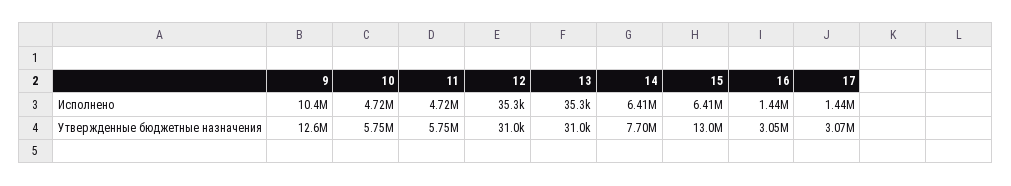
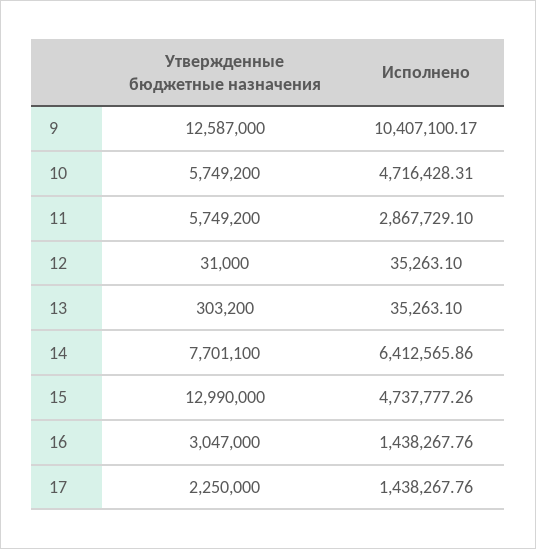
  {
    "9": {
      "Исполнено": 10407100.17,
      "Утвержденные бюджетные назначения": 12587000
    },
    "10": {
      "Исполнено": 4716428.31,
      "Утвержденные бюджетные назначения": 5749200
    },
    "11": {
-     "Исполнено": 4720000,
+     "Исполнено": 2867729.1,
      "Утвержденные бюджетные назначения": 5749200
    },
    "12": {
      "Исполнено": 35263.1,
      "Утвержденные бюджетные назначения": 31000
    },
    "13": {
      "Исполнено": 35263.1,
-     "Утвержденные бюджетные назначения": 31000
+     "Утвержденные бюджетные назначения": 303200
    },
    "14": {
      "Исполнено": 6412565.86,
      "Утвержденные бюджетные назначения": 7701100
    },
    "15": {
-     "Исполнено": 6410000,
+     "Исполнено": 4737777.26,
      "Утвержденные бюджетные назначения": 12990000
    },
    "16": {
      "Исполнено": 1438267.76,
      "Утвержденные бюджетные назначения": 3047000
    },
    "17": {
      "Исполнено": 1438267.76,
-     "Утвержденные бюджетные назначения": 3070000
+     "Утвержденные бюджетные назначения": 2250000
    }
  }

